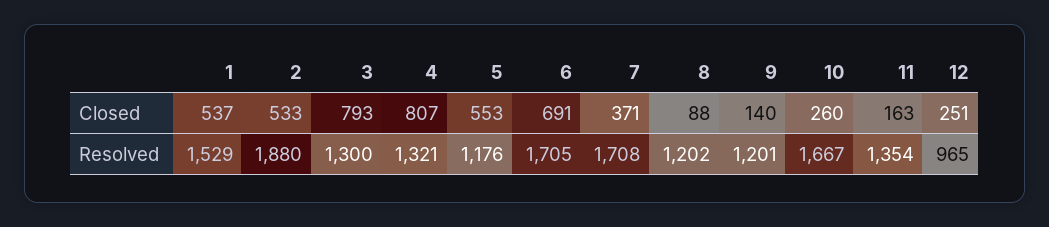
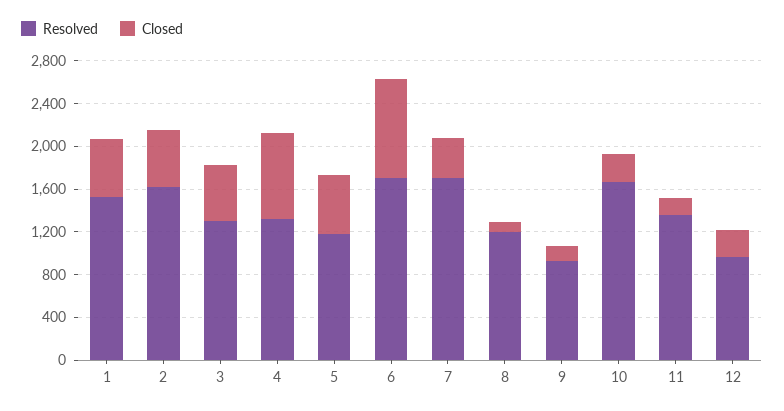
  {
    "Closed": {
      "1": 537,
      "2": 533,
-     "3": 793,
+     "3": 500,
      "4": 807,
      "5": 553,
-     "6": 691,
+     "6": 900,
      "7": 371,
      "8": 88,
      "9": 140,
      "10": 260,
      "11": 163,
      "12": 251
    },
    "Resolved": {
      "1": 1529,
-     "2": 1880,
+     "2": 1600,
      "3": 1300,
      "4": 1321,
      "5": 1176,
      "6": 1705,
      "7": 1708,
      "8": 1202,
-     "9": 1201,
+     "9": 900,
      "10": 1667,
      "11": 1354,
      "12": 965
    }
  }

